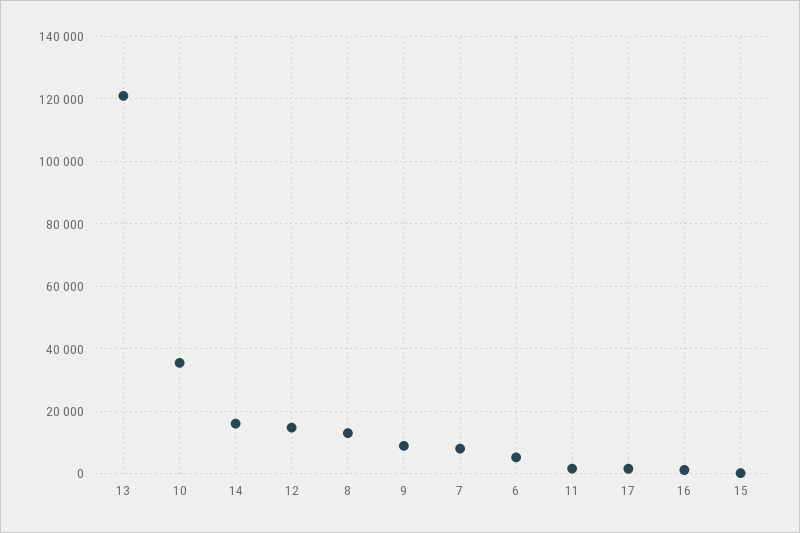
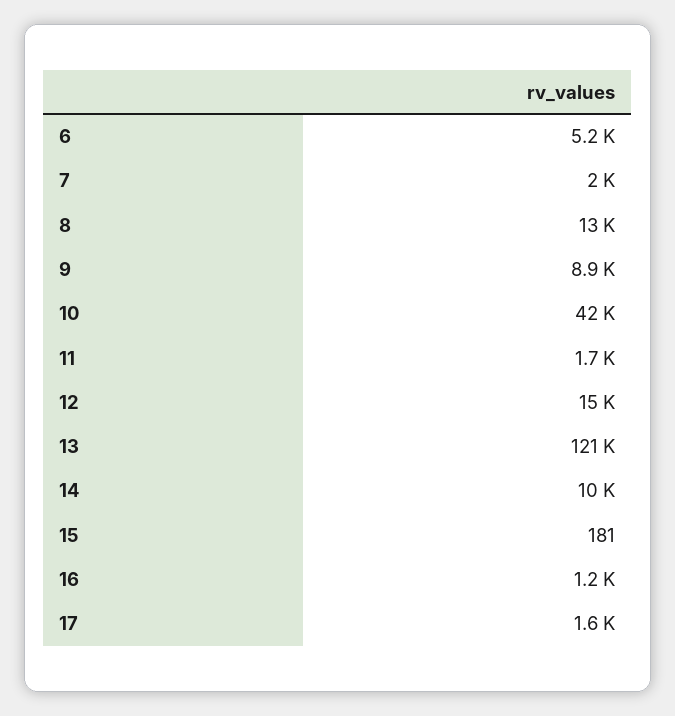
  {
    "13": 121000,
-   "10": 36000,
+   "10": 42000,
-   "14": 16000,
+   "14": 10000,
    "12": 15000,
    "8": 13000,
    "9": 8900,
-   "7": 8000,
+   "7": 2000,
    "6": 5200,
    "11": 1700,
    "17": 1600,
    "16": 1200,
    "15": 181
  }

